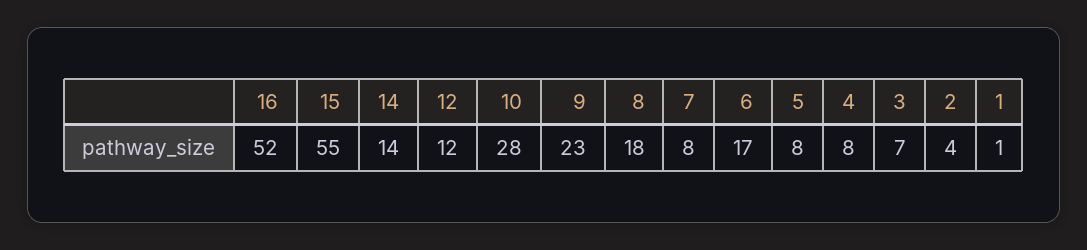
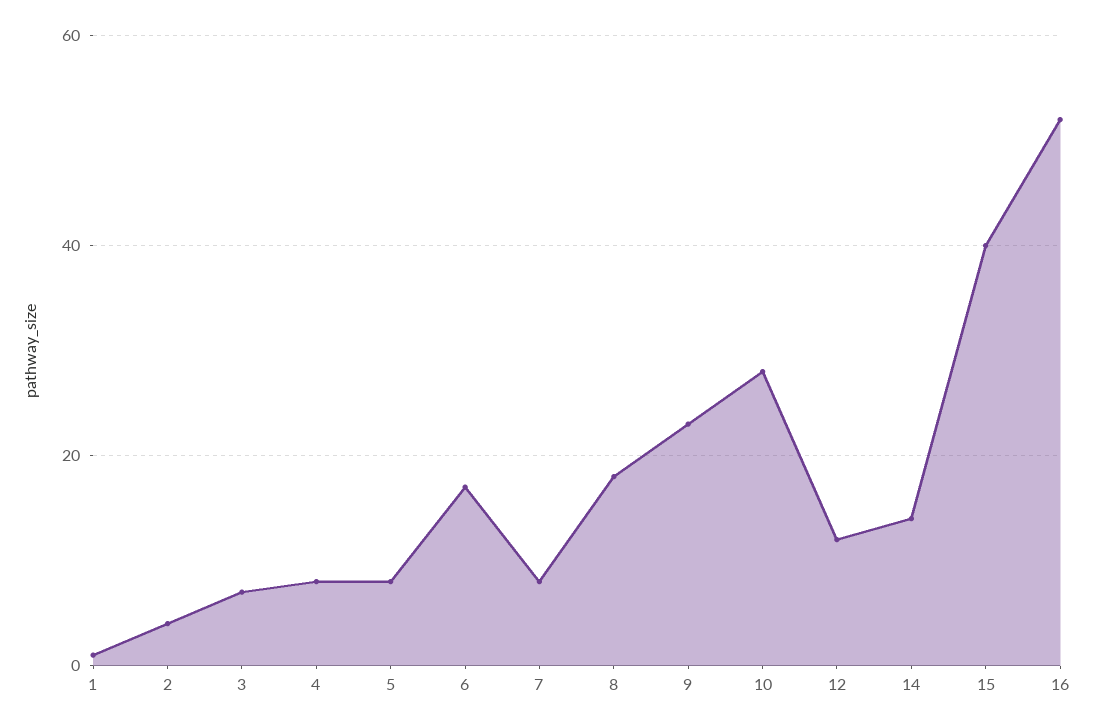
  {
    "16": 52,
-   "15": 55,
+   "15": 40,
    "14": 14,
    "12": 12,
    "10": 28,
    "9": 23,
    "8": 18,
    "7": 8,
    "6": 17,
    "5": 8,
    "4": 8,
    "3": 7,
    "2": 4,
    "1": 1
  }

